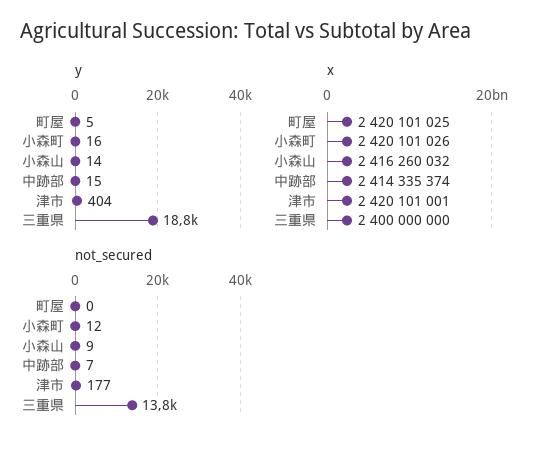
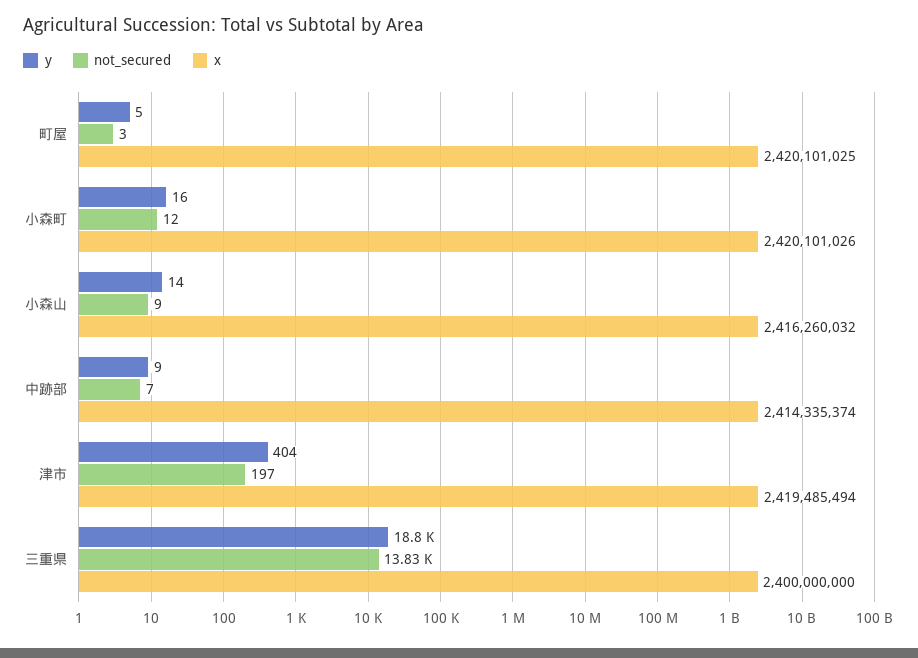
  {
    "y": {
      "町屋": 5,
      "小森町": 16,
      "小森山": 14,
-     "中跡部": 15,
+     "中跡部": 9,
      "津市": 404,
      "三重県": 18800
    },
    "x": {
      "町屋": 2420101025,
      "小森町": 2420101026,
      "小森山": 2416260032,
      "中跡部": 2414335374,
-     "津市": 2420101001,
+     "津市": 2419485494,
      "三重県": 2400000000
    },
    "not_secured": {
-     "町屋": 0,
+     "町屋": 3,
      "小森町": 12,
      "小森山": 9,
      "中跡部": 7,
-     "津市": 177,
+     "津市": 197,
      "三重県": 13830
    }
  }

